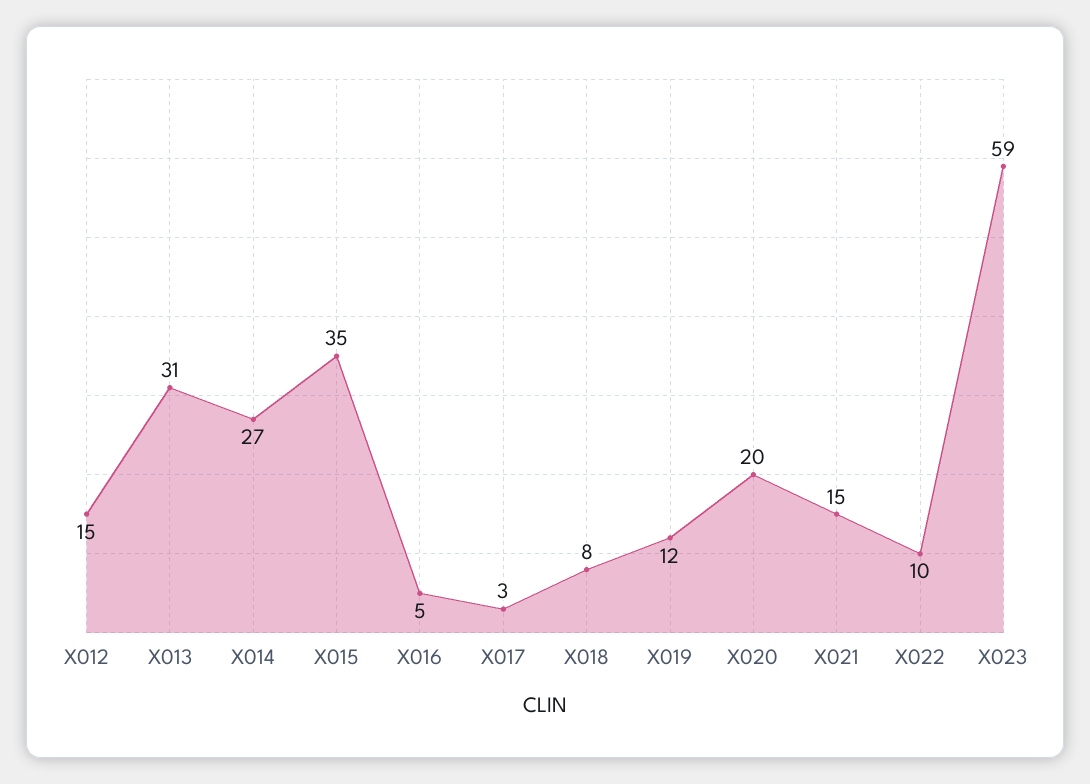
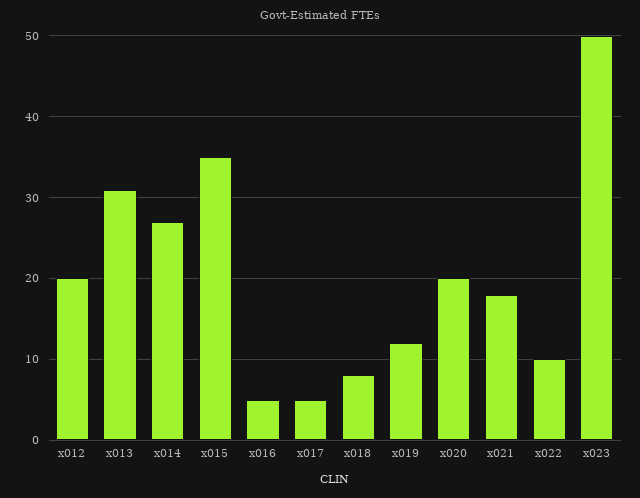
  {
-   "X012": 15,
+   "X012": 20,
    "X013": 31,
    "X014": 27,
    "X015": 35,
    "X016": 5,
-   "X017": 3,
+   "X017": 5,
    "X018": 8,
    "X019": 12,
    "X020": 20,
-   "X021": 15,
+   "X021": 18,
    "X022": 10,
-   "X023": 59
+   "X023": 50
  }

